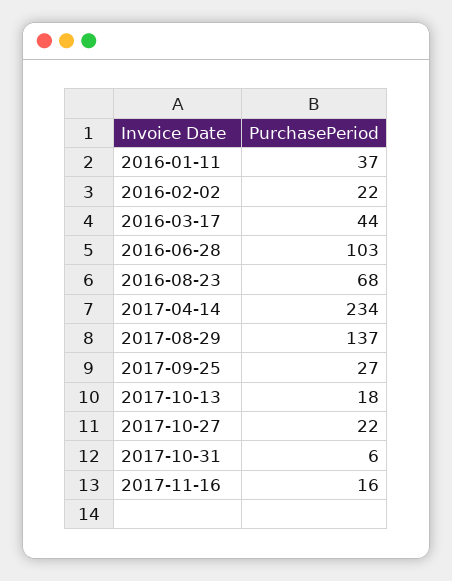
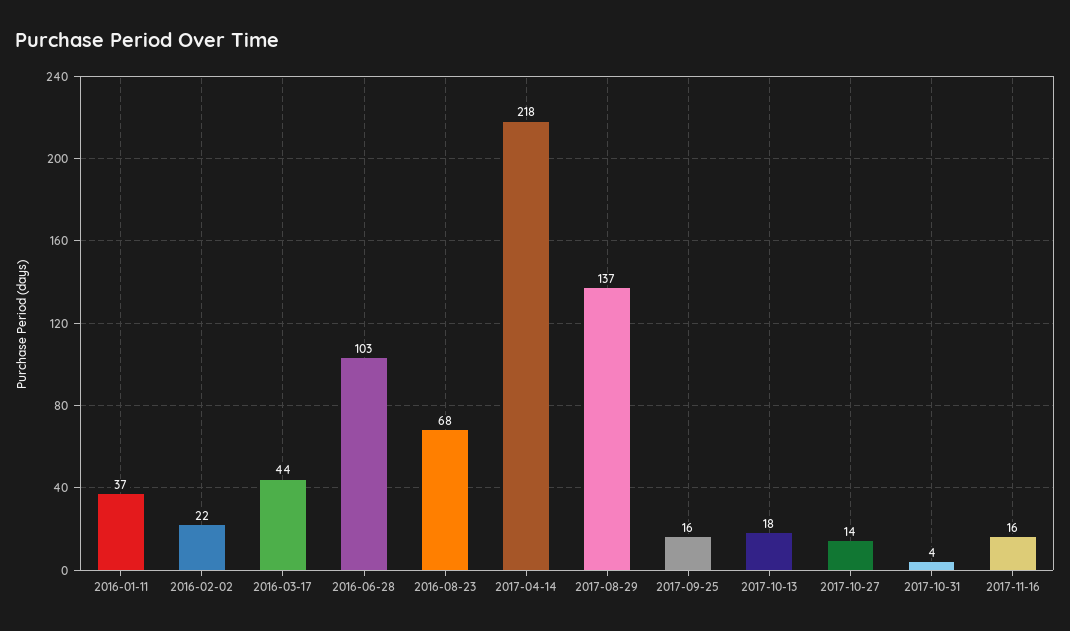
  {
    "2016-01-11": 37,
    "2016-02-02": 22,
    "2016-03-17": 44,
    "2016-06-28": 103,
    "2016-08-23": 68,
-   "2017-04-14": 234,
+   "2017-04-14": 218,
    "2017-08-29": 137,
-   "2017-09-25": 27,
+   "2017-09-25": 16,
    "2017-10-13": 18,
-   "2017-10-27": 22,
+   "2017-10-27": 14,
-   "2017-10-31": 6,
+   "2017-10-31": 4,
    "2017-11-16": 16
  }

